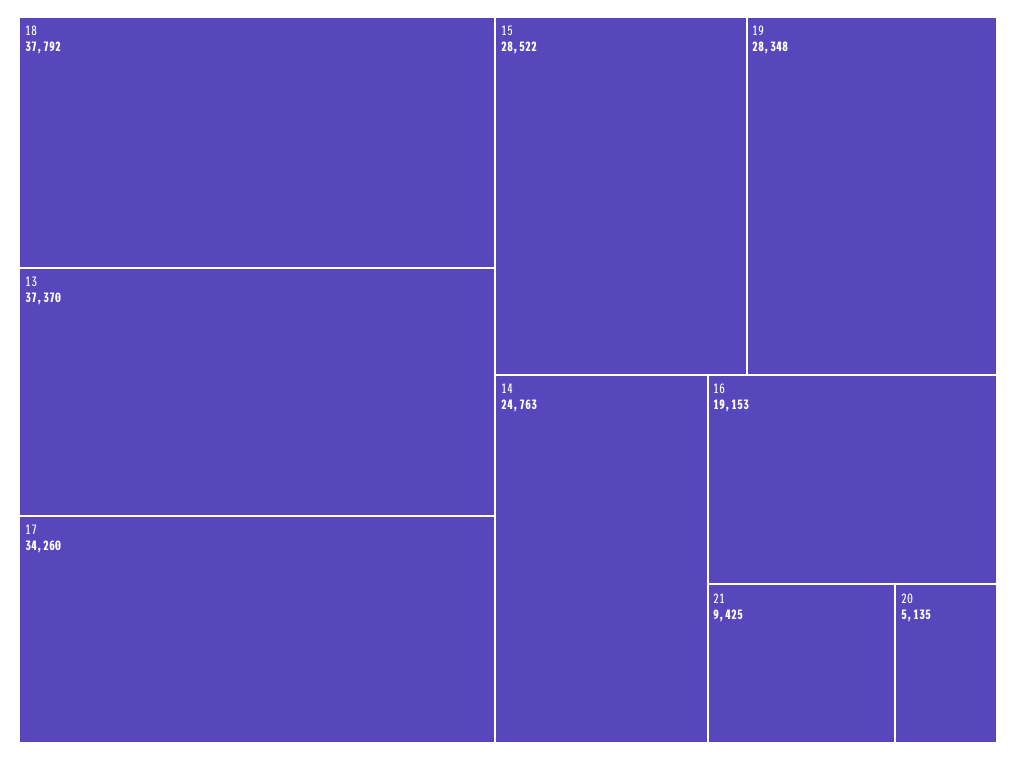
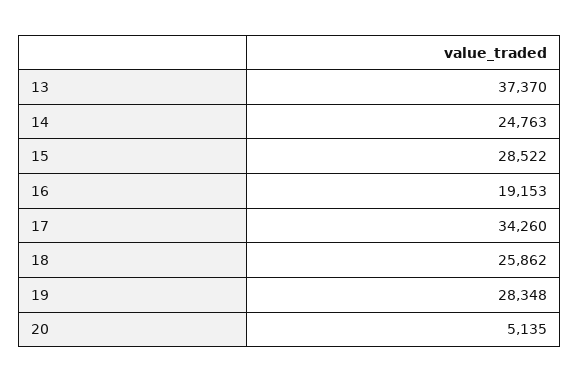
  {
-   "18": 37792,
+   "18": 25862,
    "13": 37370,
    "17": 34260,
    "15": 28522,
    "19": 28348,
    "14": 24763,
    "16": 19153,
-   "21": 9425,
    "20": 5135
  }

